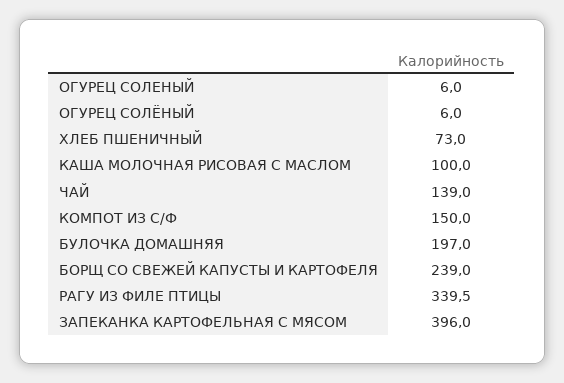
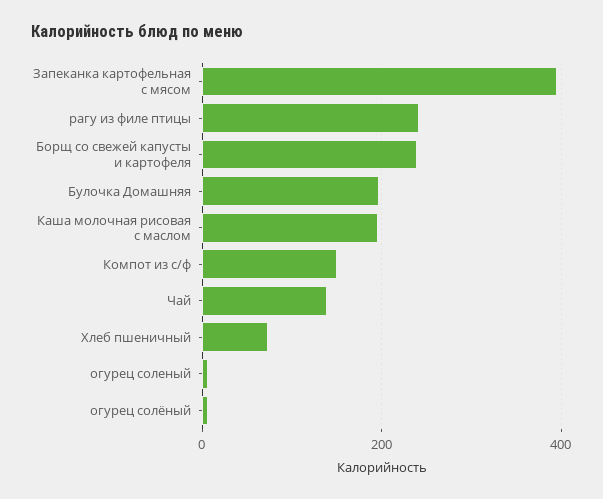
  {
    "ОГУРЕЦ СОЛЕНЫЙ": 6,
    "ОГУРЕЦ СОЛЁНЫЙ": 6,
    "ХЛЕБ ПШЕНИЧНЫЙ": 73,
-   "КАША МОЛОЧНАЯ РИСОВАЯ С МАСЛОМ": 100,
+   "КАША МОЛОЧНАЯ РИСОВАЯ С МАСЛОМ": 200,
    "ЧАЙ": 139,
    "КОМПОТ ИЗ С/Ф": 150,
    "БУЛОЧКА ДОМАШНЯЯ": 197,
    "БОРЩ СО СВЕЖЕЙ КАПУСТЫ И КАРТОФЕЛЯ": 239,
-   "РАГУ ИЗ ФИЛЕ ПТИЦЫ": 339.5,
+   "РАГУ ИЗ ФИЛЕ ПТИЦЫ": 240,
    "ЗАПЕКАНКА КАРТОФЕЛЬНАЯ С МЯСОМ": 396
  }

